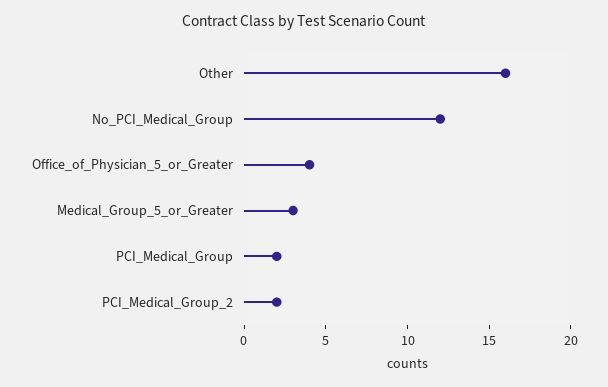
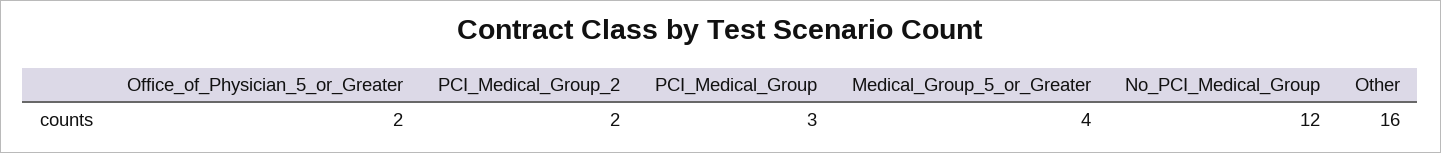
  {
    "Other": 16,
    "No_PCI_Medical_Group": 12,
-   "Office_of_Physician_5_or_Greater": 4,
+   "Office_of_Physician_5_or_Greater": 2,
-   "Medical_Group_5_or_Greater": 3,
+   "Medical_Group_5_or_Greater": 4,
-   "PCI_Medical_Group": 2,
+   "PCI_Medical_Group": 3,
    "PCI_Medical_Group_2": 2
  }

